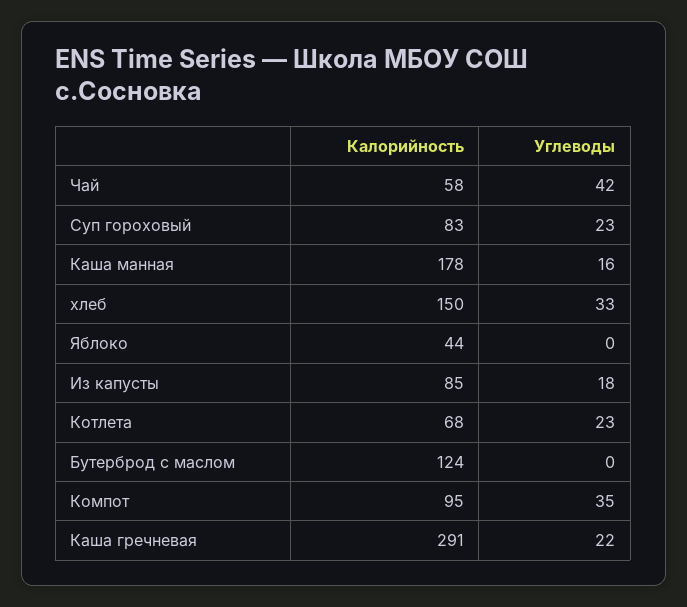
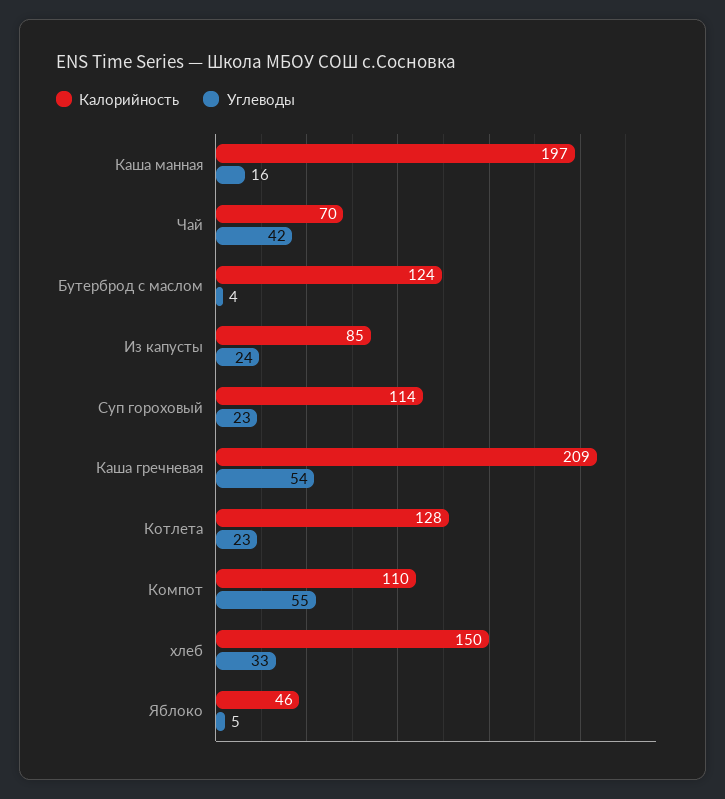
  {
    "Калорийность": {
-     "Чай": 58,
+     "Чай": 70,
-     "Суп гороховый": 83,
+     "Суп гороховый": 114,
-     "Каша манная": 178,
+     "Каша манная": 197,
      "хлеб": 150,
-     "Яблоко": 44,
+     "Яблоко": 46,
      "Из капусты": 85,
-     "Котлета": 68,
+     "Котлета": 128,
      "Бутерброд с маслом": 124,
-     "Компот": 95,
+     "Компот": 110,
-     "Каша гречневая": 291
+     "Каша гречневая": 209
    },
    "Углеводы": {
      "Чай": 42,
      "Суп гороховый": 23,
      "Каша манная": 16,
      "хлеб": 33,
-     "Яблоко": 0,
+     "Яблоко": 5,
-     "Из капусты": 18,
+     "Из капусты": 24,
      "Котлета": 23,
-     "Бутерброд с маслом": 0,
+     "Бутерброд с маслом": 4,
-     "Компот": 35,
+     "Компот": 55,
-     "Каша гречневая": 22
+     "Каша гречневая": 54
    }
  }

